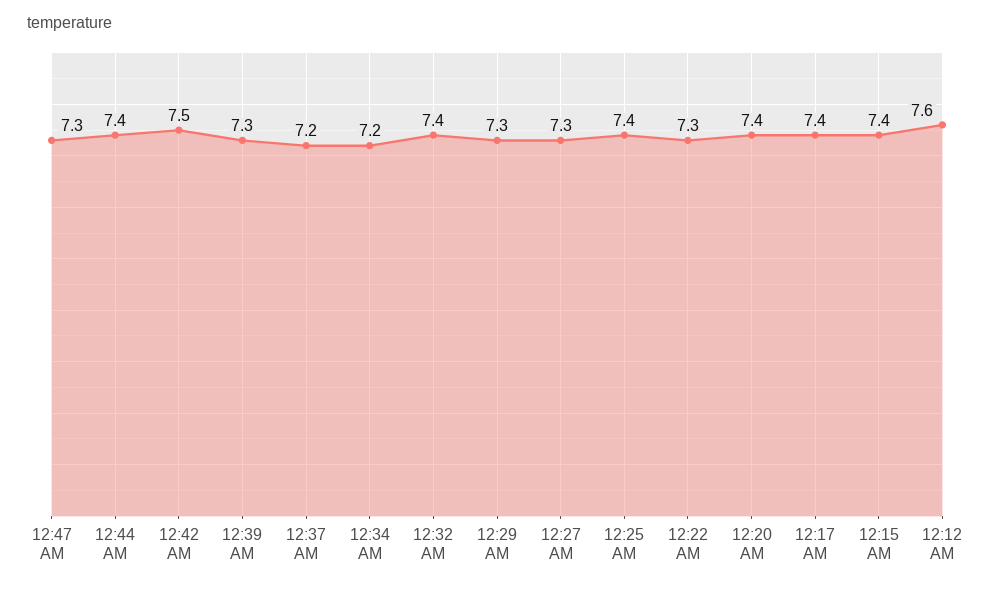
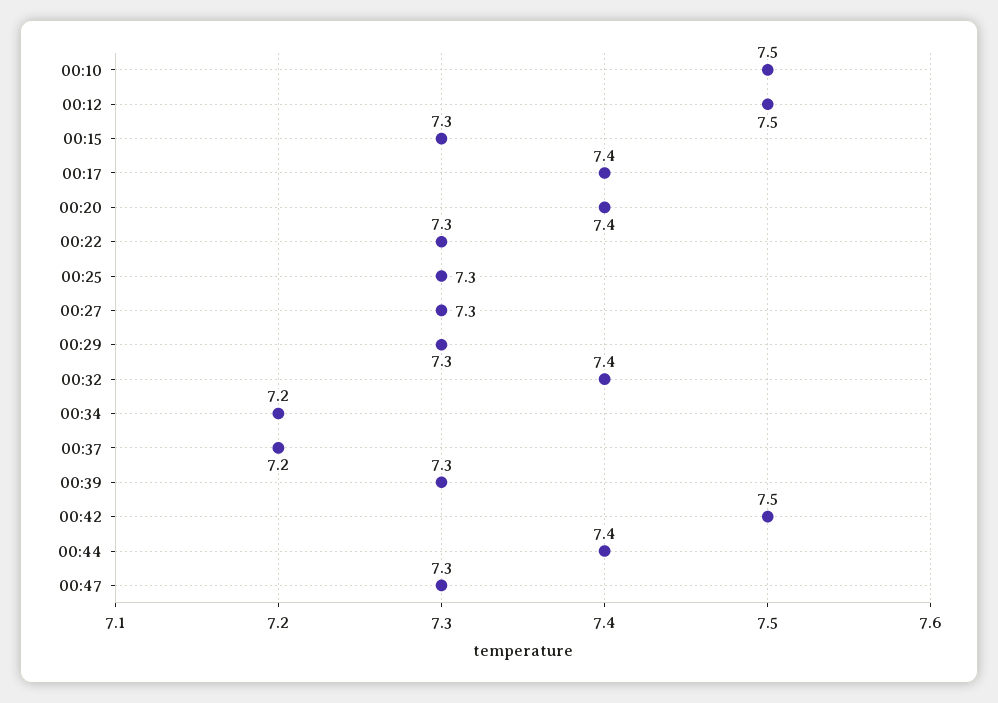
  {
    "12:47 AM": 7.3,
    "12:44 AM": 7.4,
    "12:42 AM": 7.5,
    "12:39 AM": 7.3,
    "12:37 AM": 7.2,
    "12:34 AM": 7.2,
    "12:32 AM": 7.4,
    "12:29 AM": 7.3,
    "12:27 AM": 7.3,
-   "12:25 AM": 7.4,
+   "12:25 AM": 7.3,
    "12:22 AM": 7.3,
    "12:20 AM": 7.4,
    "12:17 AM": 7.4,
-   "12:15 AM": 7.4,
+   "12:15 AM": 7.3,
-   "12:12 AM": 7.6
+   "12:12 AM": 7.5,
+   "00:10": 7.5
  }

